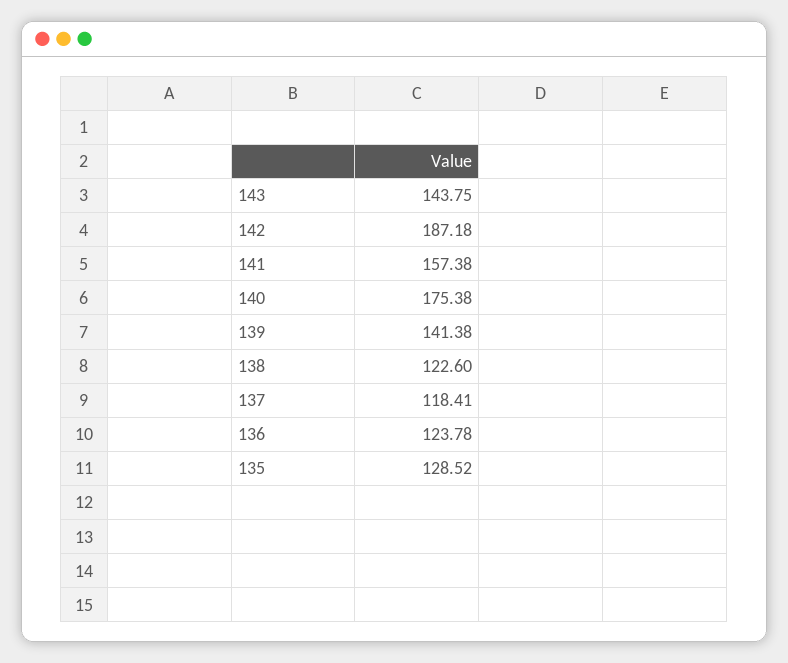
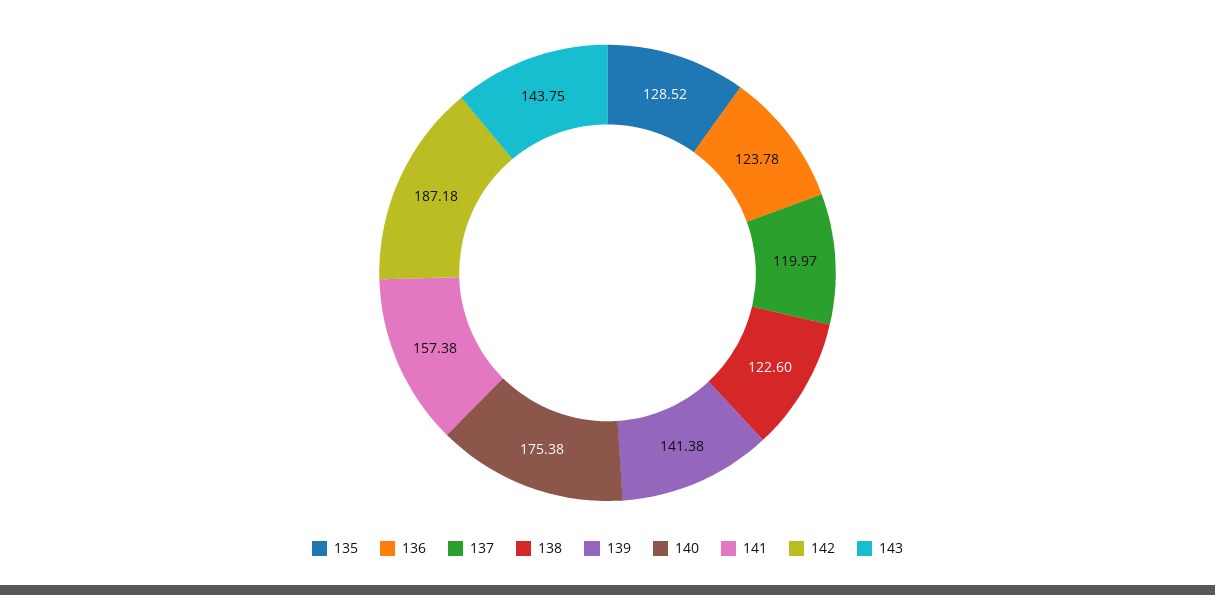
  {
    "143": 143.75,
    "142": 187.18,
    "141": 157.38,
    "140": 175.38,
    "139": 141.38,
    "138": 122.6,
-   "137": 118.41,
+   "137": 119.97,
    "136": 123.78,
    "135": 128.52
  }

